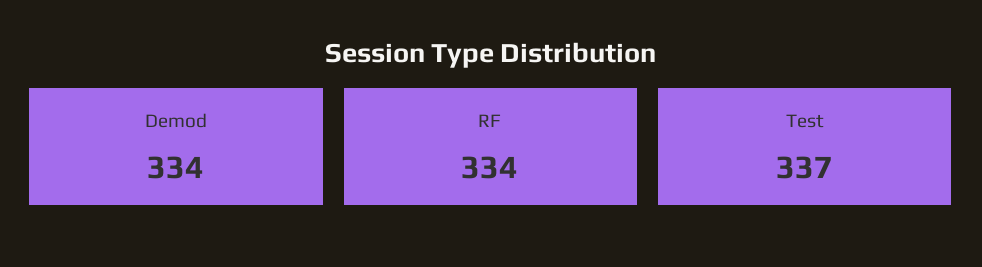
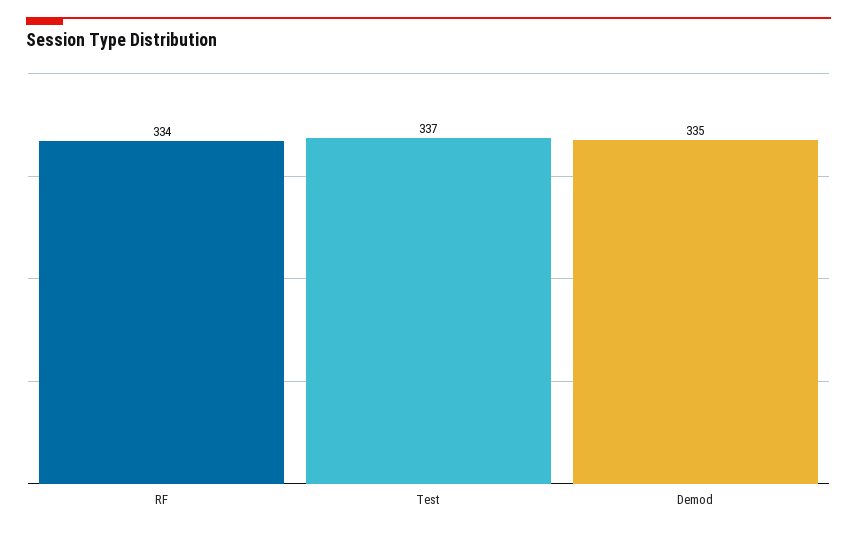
  {
-   "Demod": 334,
+   "Demod": 335,
    "RF": 334,
    "Test": 337
  }

